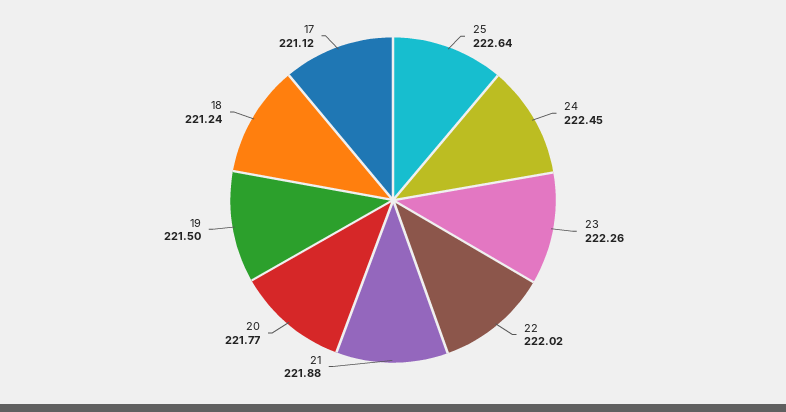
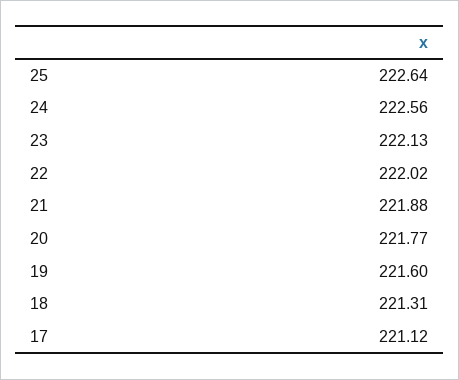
  {
    "25": 222.64,
-   "24": 222.45,
+   "24": 222.56,
-   "23": 222.26,
+   "23": 222.13,
    "22": 222.02,
    "21": 221.88,
    "20": 221.77,
-   "19": 221.5,
+   "19": 221.6,
-   "18": 221.24,
+   "18": 221.31,
    "17": 221.12
  }

